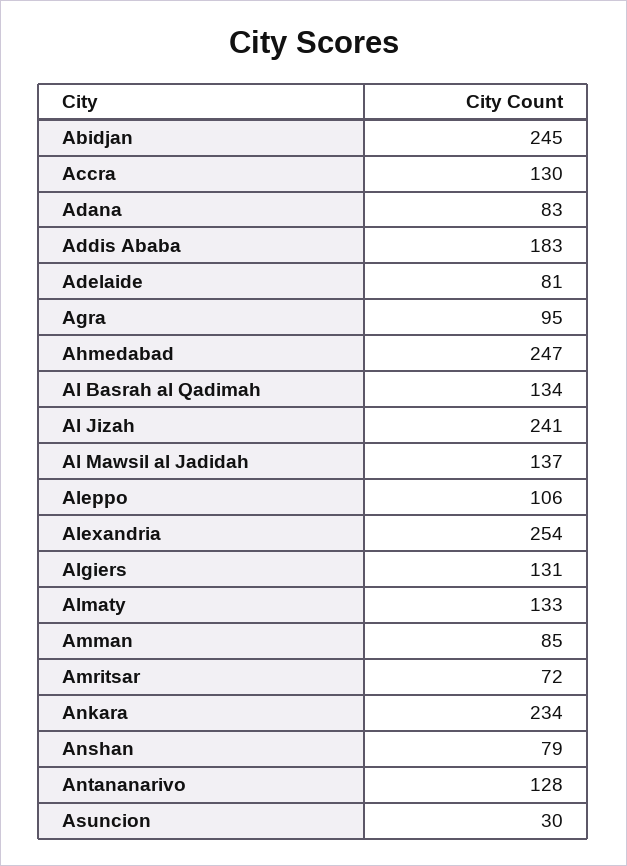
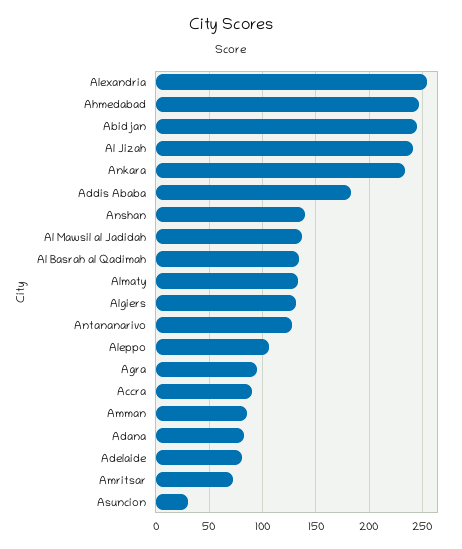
  {
    "Abidjan": 245,
-   "Accra": 130,
+   "Accra": 90,
    "Adana": 83,
    "Addis Ababa": 183,
    "Adelaide": 81,
    "Agra": 95,
    "Ahmedabad": 247,
    "Al Basrah al Qadimah": 134,
    "Al Jizah": 241,
    "Al Mawsil al Jadidah": 137,
    "Aleppo": 106,
    "Alexandria": 254,
    "Algiers": 131,
    "Almaty": 133,
    "Amman": 85,
    "Amritsar": 72,
    "Ankara": 234,
-   "Anshan": 79,
+   "Anshan": 140,
    "Antananarivo": 128,
    "Asuncion": 30
  }

